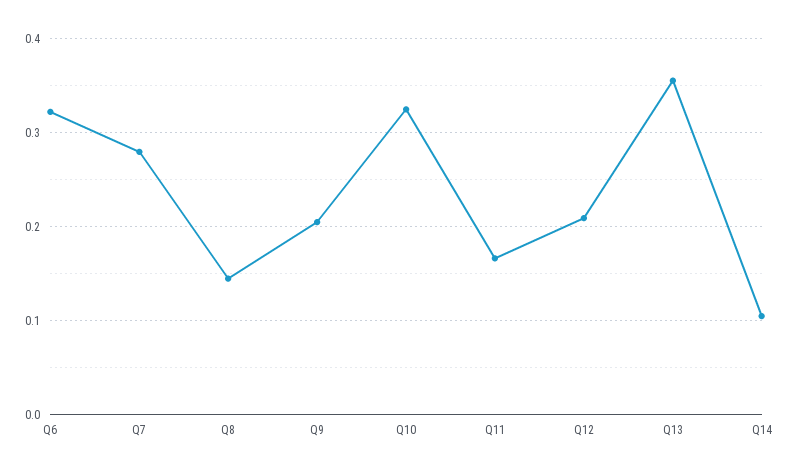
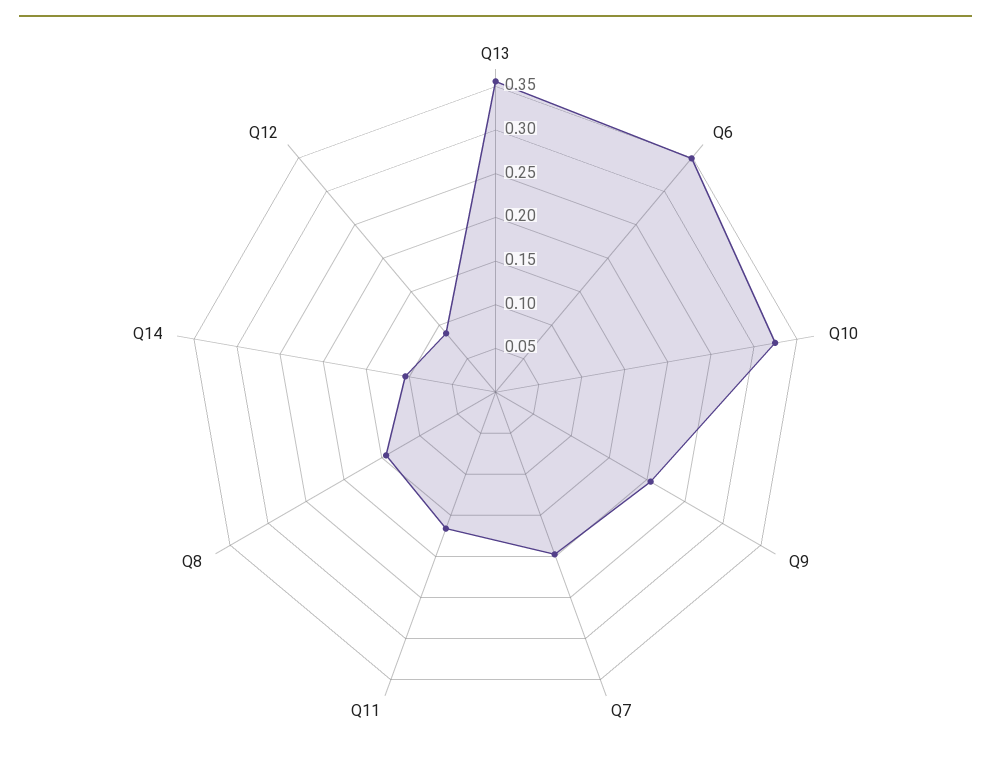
  {
-   "Q6": 0.32,
+   "Q6": 0.35,
-   "Q7": 0.28,
+   "Q7": 0.2,
    "Q8": 0.14,
    "Q9": 0.2,
    "Q10": 0.32,
    "Q11": 0.17,
-   "Q12": 0.21,
+   "Q12": 0.09,
    "Q13": 0.36,
    "Q14": 0.1
  }

